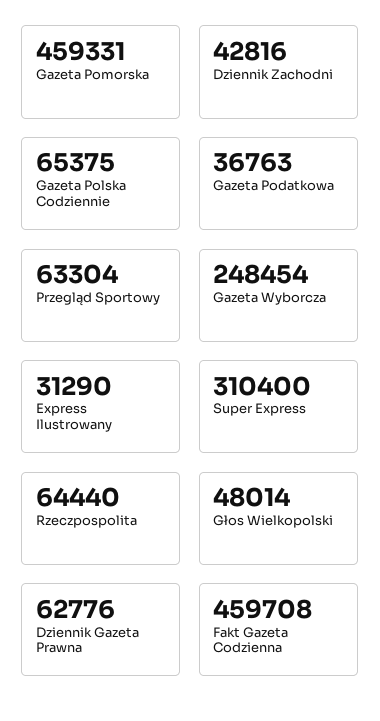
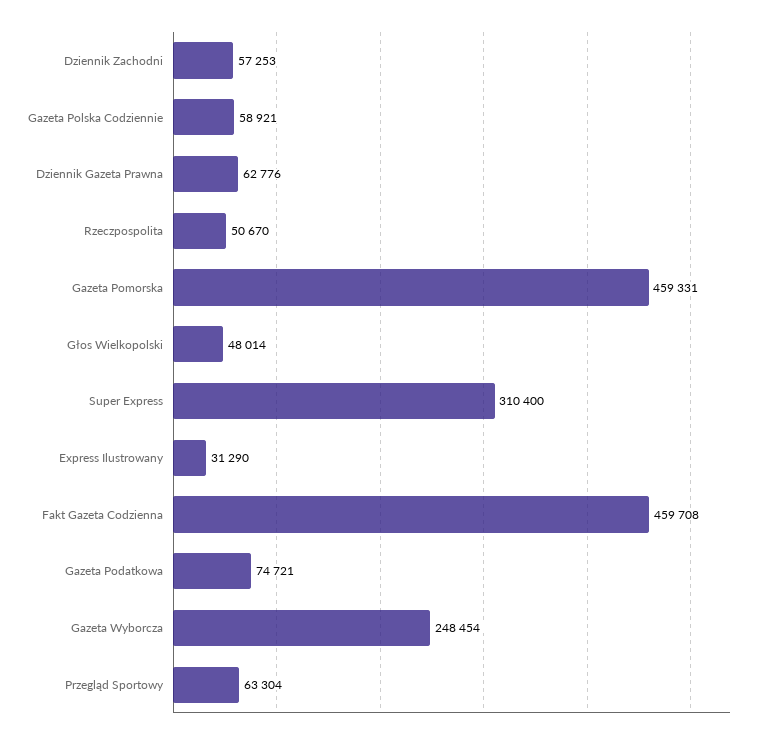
  {
    "Gazeta Pomorska": 459331,
-   "Dziennik Zachodni": 42816,
+   "Dziennik Zachodni": 57253,
-   "Gazeta Polska Codziennie": 65375,
+   "Gazeta Polska Codziennie": 58921,
-   "Gazeta Podatkowa": 36763,
+   "Gazeta Podatkowa": 74721,
    "Przegląd Sportowy": 63304,
    "Gazeta Wyborcza": 248454,
    "Express Ilustrowany": 31290,
    "Super Express": 310400,
-   "Rzeczpospolita": 64440,
+   "Rzeczpospolita": 50670,
    "Głos Wielkopolski": 48014,
    "Dziennik Gazeta Prawna": 62776,
    "Fakt Gazeta Codzienna": 459708
  }

